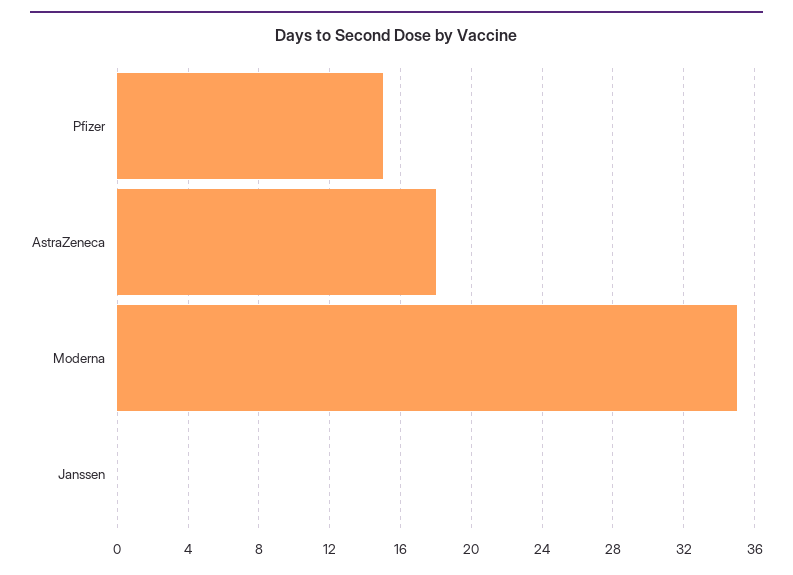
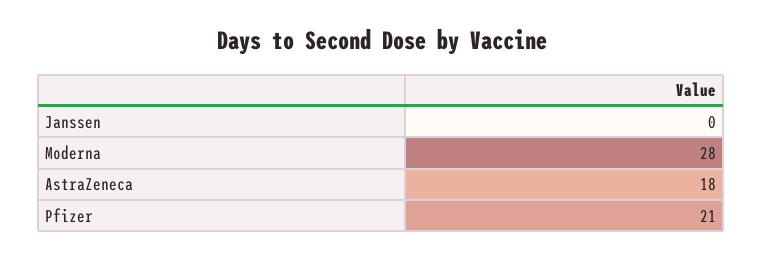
  {
-   "Pfizer": 15,
+   "Pfizer": 21,
    "AstraZeneca": 18,
-   "Moderna": 35,
+   "Moderna": 28,
    "Janssen": 0
  }

